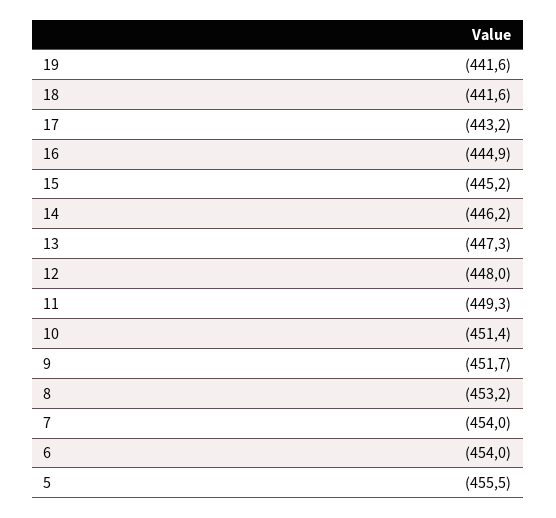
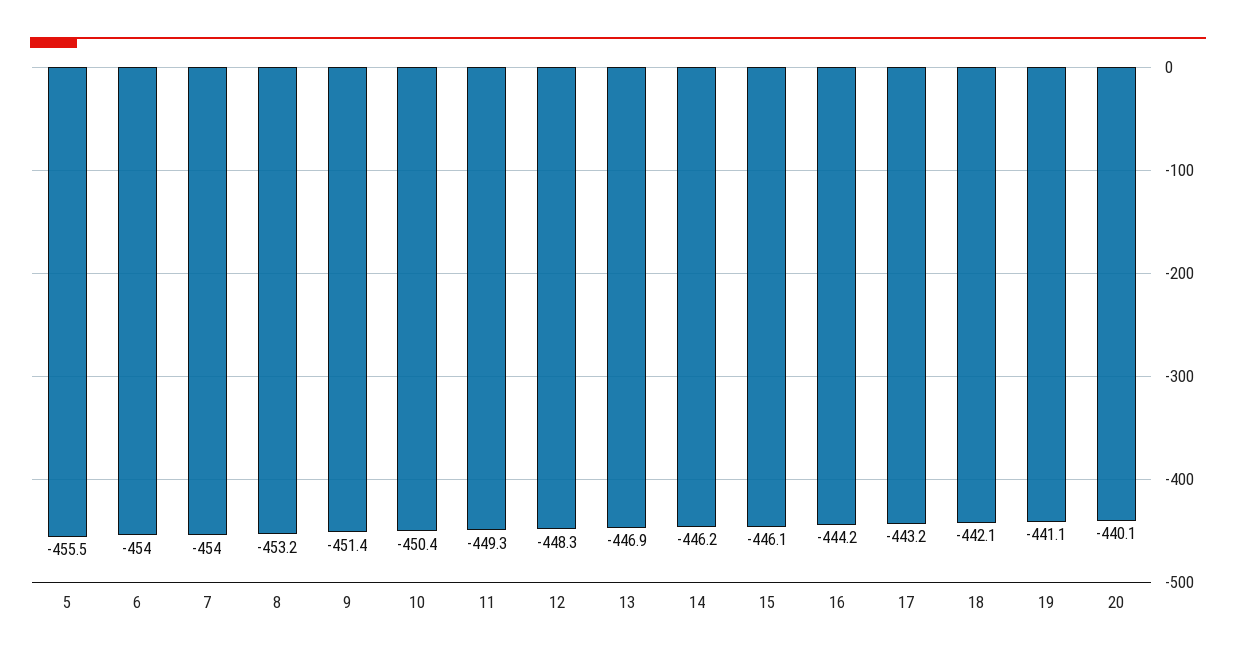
  {
-   "19": -441.6,
+   "19": -441.1,
-   "18": -441.6,
+   "18": -442.1,
    "17": -443.2,
-   "16": -444.9,
+   "16": -444.2,
-   "15": -445.2,
+   "15": -446.1,
    "14": -446.2,
-   "13": -447.3,
+   "13": -446.9,
-   "12": -448,
+   "12": -448.3,
    "11": -449.3,
-   "10": -451.4,
+   "10": -450.4,
-   "9": -451.7,
+   "9": -451.4,
    "8": -453.2,
    "7": -454,
    "6": -454,
-   "5": -455.5
+   "5": -455.5,
+   "20": -440.1
  }

